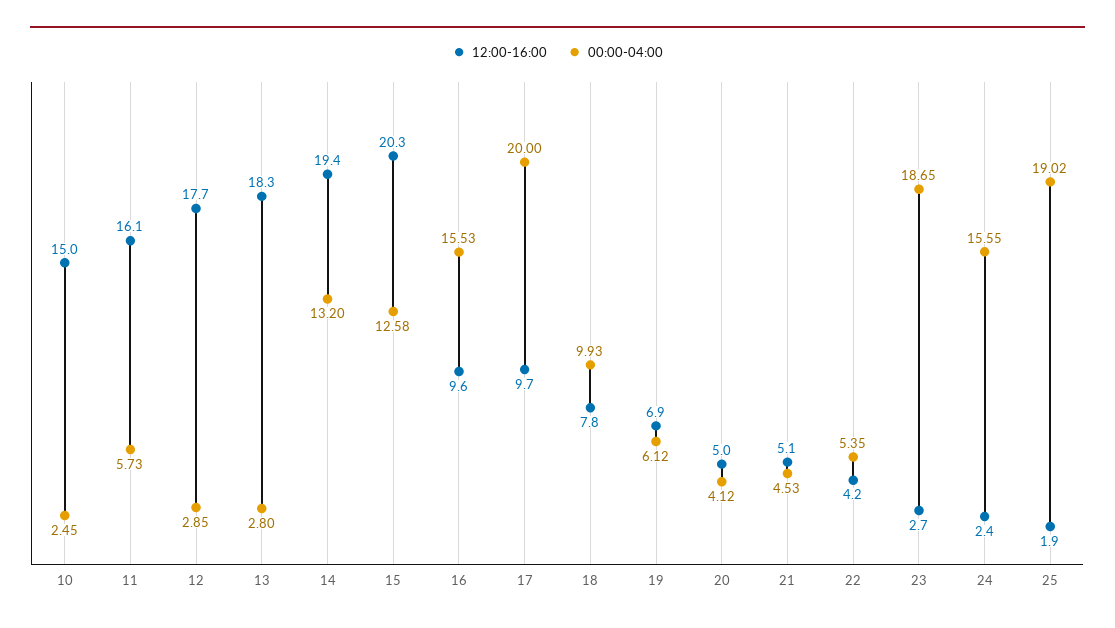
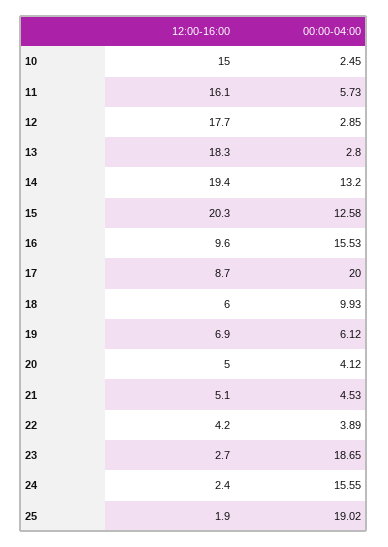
  {
    "12:00-16:00": {
      "10": 15,
      "11": 16.1,
      "12": 17.7,
      "13": 18.3,
      "14": 19.4,
      "15": 20.3,
      "16": 9.6,
-     "17": 9.7,
+     "17": 8.7,
-     "18": 7.8,
+     "18": 6,
      "19": 6.9,
      "20": 5,
      "21": 5.1,
      "22": 4.2,
      "23": 2.7,
      "24": 2.4,
      "25": 1.9
    },
    "00:00-04:00": {
      "10": 2.45,
      "11": 5.73,
      "12": 2.85,
      "13": 2.8,
      "14": 13.2,
      "15": 12.58,
      "16": 15.53,
      "17": 20,
      "18": 9.93,
      "19": 6.12,
      "20": 4.12,
      "21": 4.53,
-     "22": 5.35,
+     "22": 3.89,
      "23": 18.65,
      "24": 15.55,
      "25": 19.02
    }
  }

